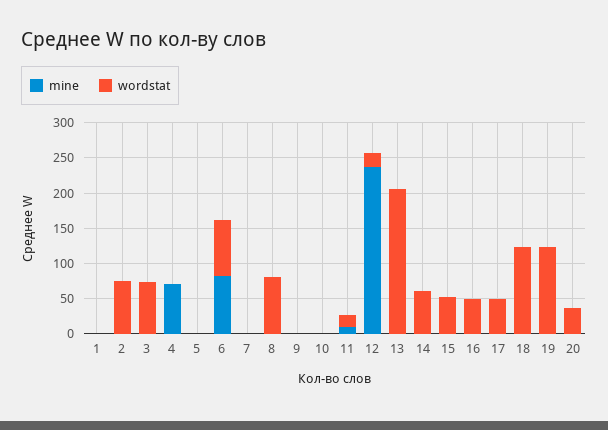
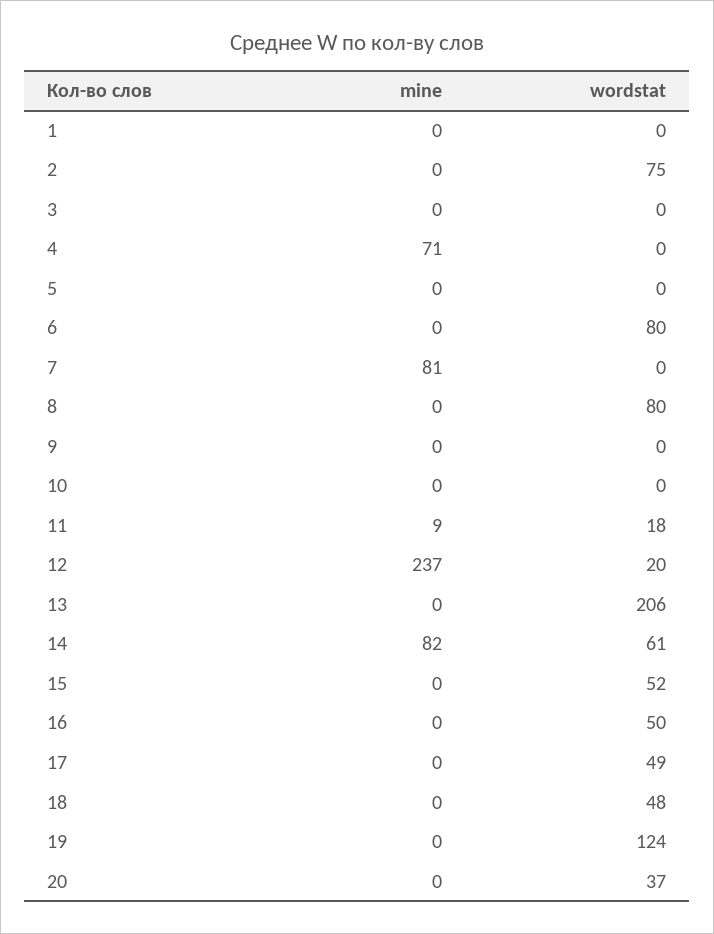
  {
    "mine": {
      "1": 0,
      "2": 0,
      "3": 0,
      "4": 71,
      "5": 0,
-     "6": 75,
+     "6": 0,
-     "7": 0,
+     "7": 81,
      "8": 0,
      "9": 0,
      "10": 0,
      "11": 9,
      "12": 237,
      "13": 0,
-     "14": 0,
+     "14": 82,
      "15": 0,
      "16": 0,
      "17": 0,
      "18": 0,
      "19": 0,
      "20": 0
    },
    "wordstat": {
      "1": 0,
      "2": 75,
-     "3": 75,
+     "3": 0,
      "4": 0,
      "5": 0,
      "6": 80,
      "7": 0,
      "8": 80,
      "9": 0,
      "10": 0,
      "11": 18,
      "12": 20,
      "13": 206,
      "14": 61,
      "15": 52,
      "16": 50,
      "17": 49,
-     "18": 125,
+     "18": 48,
      "19": 124,
      "20": 37
    }
  }

